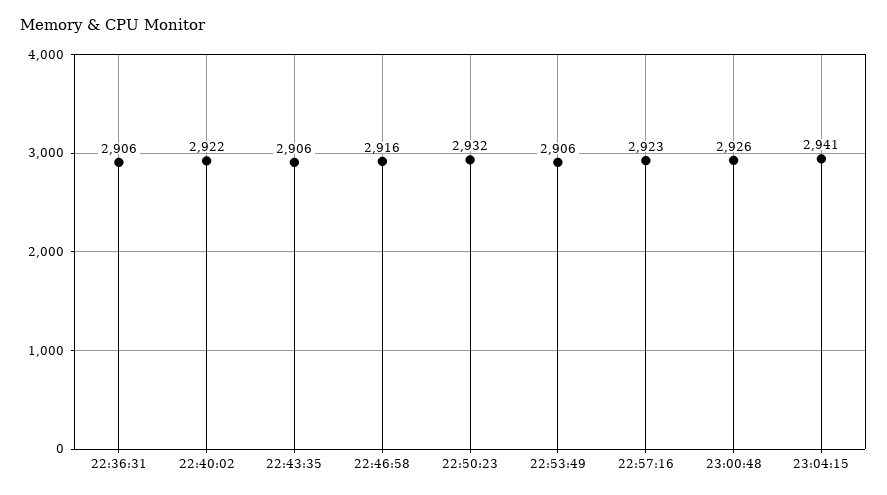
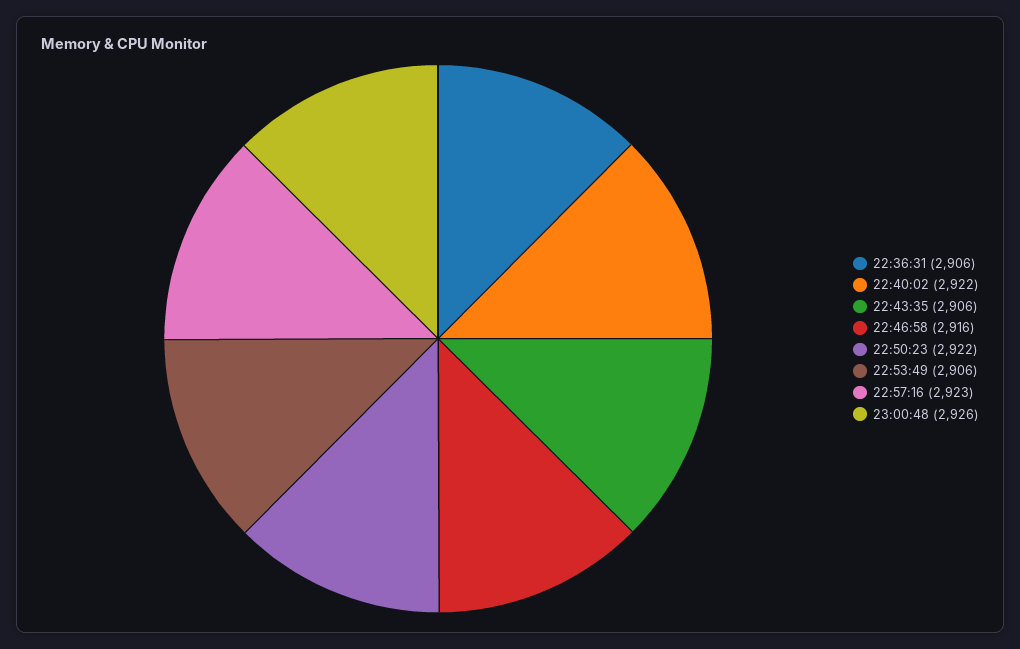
  {
    "22:36:31": 2906,
    "22:40:02": 2922,
    "22:43:35": 2906,
    "22:46:58": 2916,
-   "22:50:23": 2932,
+   "22:50:23": 2922,
    "22:53:49": 2906,
    "22:57:16": 2923,
-   "23:00:48": 2926,
+   "23:00:48": 2926
-   "23:04:15": 2941
  }

